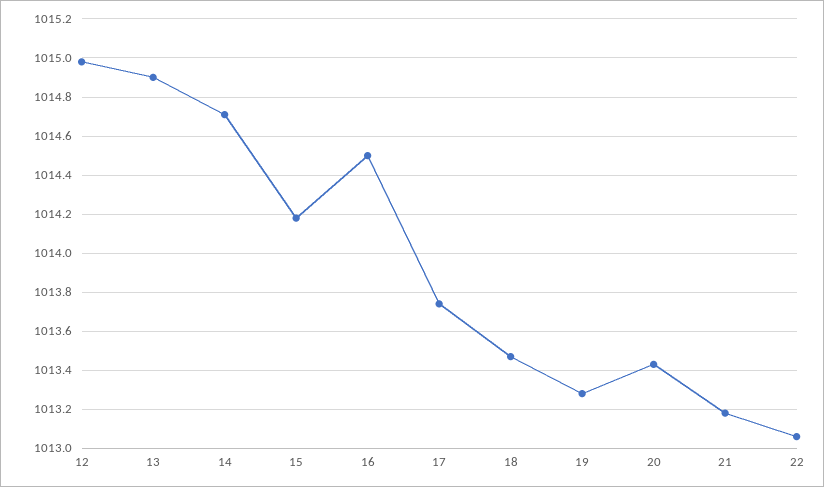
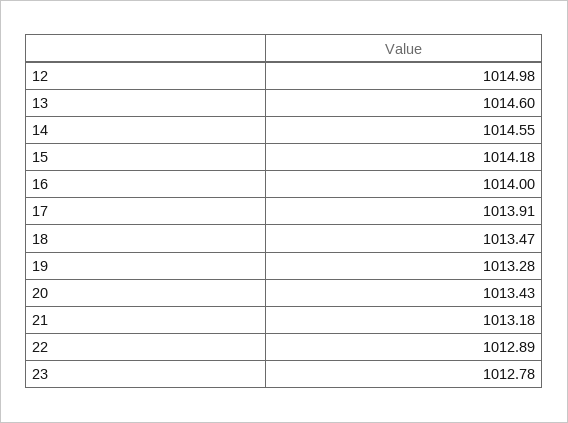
  {
    "12": 1014.98,
-   "13": 1014.9,
+   "13": 1014.6,
-   "14": 1014.7,
+   "14": 1014.55,
    "15": 1014.18,
-   "16": 1014.5,
+   "16": 1014,
-   "17": 1013.75,
+   "17": 1013.91,
    "18": 1013.47,
    "19": 1013.28,
    "20": 1013.43,
    "21": 1013.18,
-   "22": 1013.05
+   "22": 1012.89,
+   "23": 1012.78
  }

